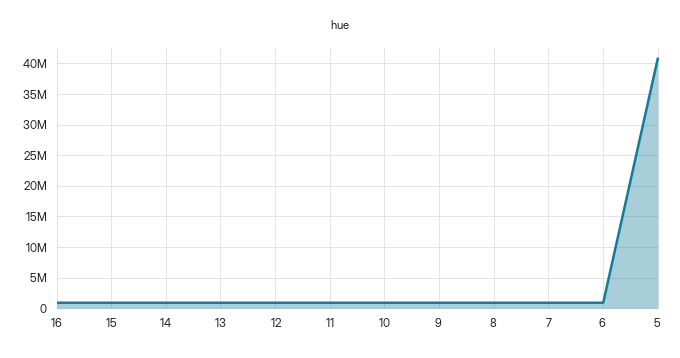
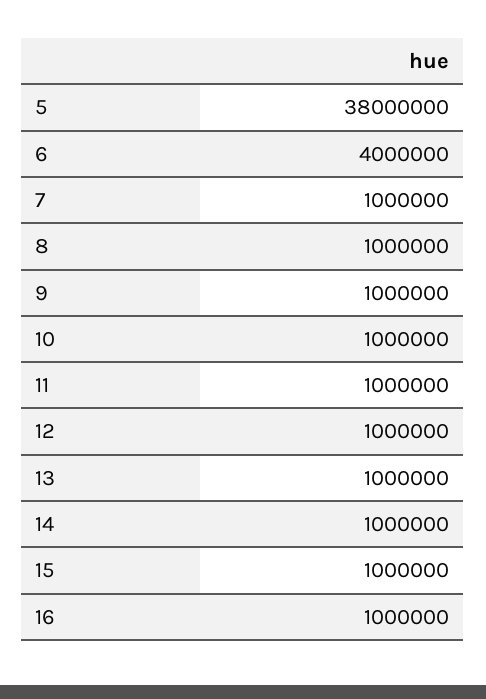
  {
    "16": 1000000,
    "15": 1000000,
    "14": 1000000,
    "13": 1000000,
    "12": 1000000,
    "11": 1000000,
    "10": 1000000,
    "9": 1000000,
    "8": 1000000,
    "7": 1000000,
-   "6": 1000000,
+   "6": 4000000,
-   "5": 41000000
+   "5": 38000000
  }

